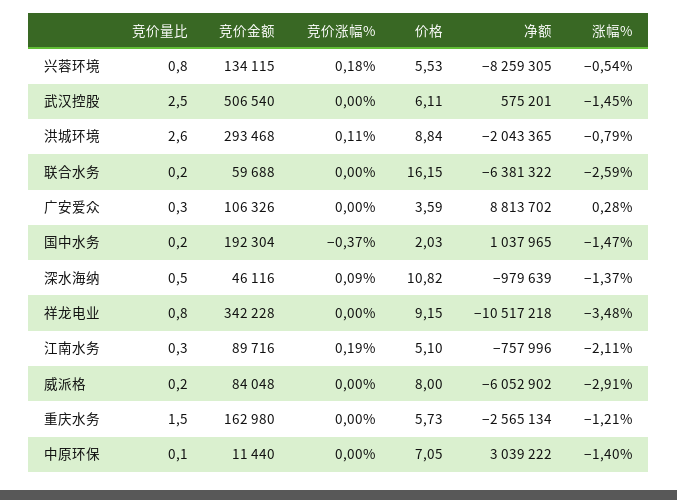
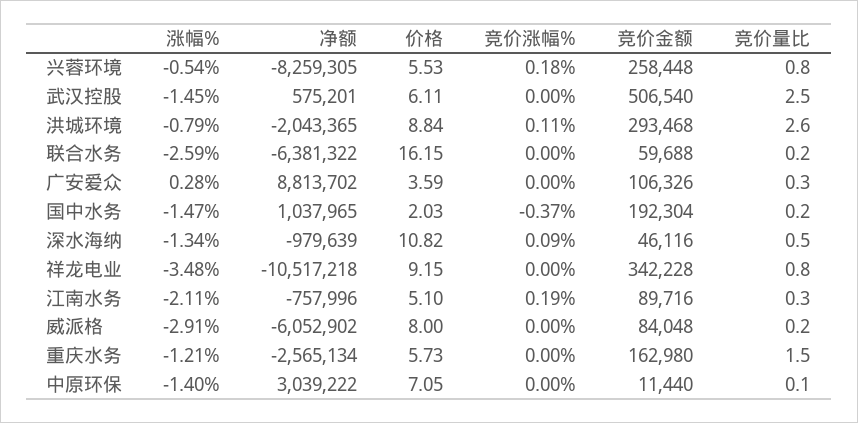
  {
    "竞价量比": {
      "兴蓉环境": 0.8,
      "武汉控股": 2.5,
      "洪城环境": 2.6,
      "联合水务": 0.2,
      "广安爱众": 0.3,
      "国中水务": 0.2,
      "深水海纳": 0.5,
      "祥龙电业": 0.8,
      "江南水务": 0.3,
      "威派格": 0.2,
      "重庆水务": 1.5,
      "中原环保": 0.1
    },
    "竞价金额": {
-     "兴蓉环境": 134115,
+     "兴蓉环境": 258448,
      "武汉控股": 506540,
      "洪城环境": 293468,
      "联合水务": 59688,
      "广安爱众": 106326,
      "国中水务": 192304,
      "深水海纳": 46116,
      "祥龙电业": 342228,
      "江南水务": 89716,
      "威派格": 84048,
      "重庆水务": 162980,
      "中原环保": 11440
    },
    "竞价涨幅%": {
      "兴蓉环境": 0.18,
      "武汉控股": 0,
      "洪城环境": 0.11,
      "联合水务": 0,
      "广安爱众": 0,
      "国中水务": -0.37,
      "深水海纳": 0.09,
      "祥龙电业": 0,
      "江南水务": 0.19,
      "威派格": 0,
      "重庆水务": 0,
      "中原环保": 0
    },
    "价格": {
      "兴蓉环境": 5.53,
      "武汉控股": 6.11,
      "洪城环境": 8.84,
      "联合水务": 16.15,
      "广安爱众": 3.59,
      "国中水务": 2.03,
      "深水海纳": 10.82,
      "祥龙电业": 9.15,
      "江南水务": 5.1,
      "威派格": 8,
      "重庆水务": 5.73,
      "中原环保": 7.05
    },
    "净额": {
      "兴蓉环境": -8259305,
      "武汉控股": 575201,
      "洪城环境": -2043365,
      "联合水务": -6381322,
      "广安爱众": 8813702,
      "国中水务": 1037965,
      "深水海纳": -979639,
      "祥龙电业": -10517218,
      "江南水务": -757996,
      "威派格": -6052902,
      "重庆水务": -2565134,
      "中原环保": 3039222
    },
    "涨幅%": {
      "兴蓉环境": -0.54,
      "武汉控股": -1.45,
      "洪城环境": -0.79,
      "联合水务": -2.59,
      "广安爱众": 0.28,
      "国中水务": -1.47,
-     "深水海纳": -1.37,
+     "深水海纳": -1.34,
      "祥龙电业": -3.48,
      "江南水务": -2.11,
      "威派格": -2.91,
      "重庆水务": -1.21,
      "中原环保": -1.4
    }
  }

